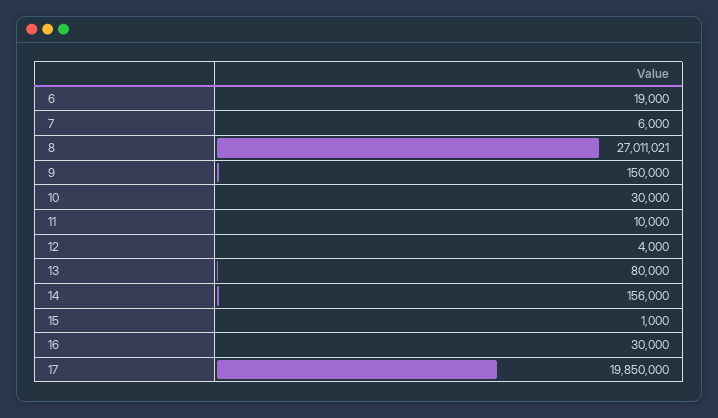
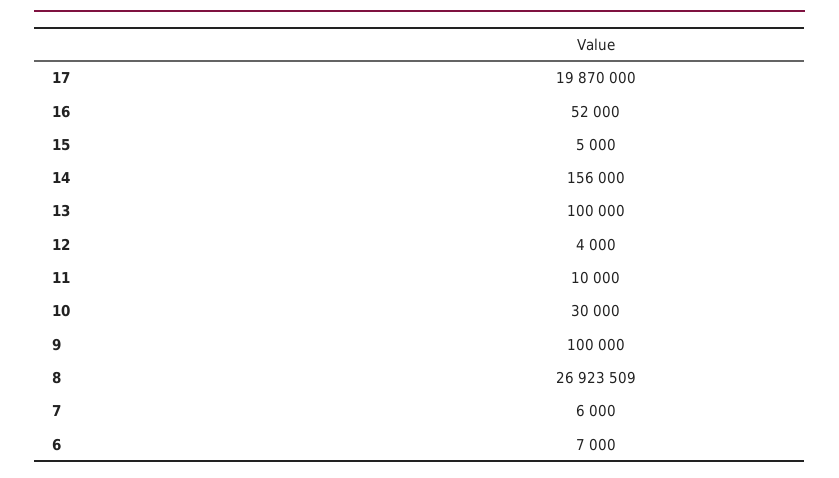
  {
-   "6": 19000,
+   "6": 7000,
    "7": 6000,
-   "8": 27011021,
+   "8": 26923509,
-   "9": 150000,
+   "9": 100000,
    "10": 30000,
    "11": 10000,
    "12": 4000,
-   "13": 80000,
+   "13": 100000,
    "14": 156000,
-   "15": 1000,
+   "15": 5000,
-   "16": 30000,
+   "16": 52000,
-   "17": 19850000
+   "17": 19870000
  }

